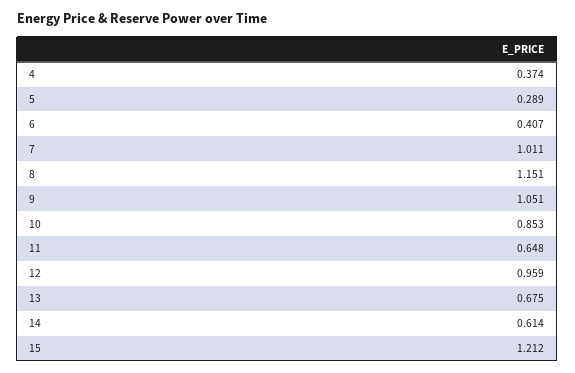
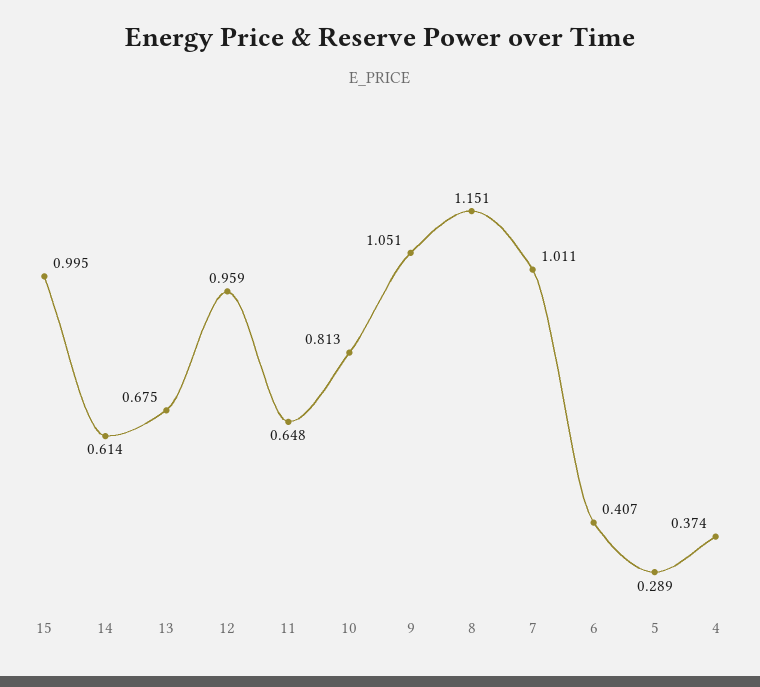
  {
    "4": 0.374,
    "5": 0.289,
    "6": 0.407,
    "7": 1.011,
    "8": 1.151,
    "9": 1.051,
-   "10": 0.853,
+   "10": 0.813,
    "11": 0.648,
    "12": 0.959,
    "13": 0.675,
    "14": 0.614,
-   "15": 1.212
+   "15": 0.995
  }

